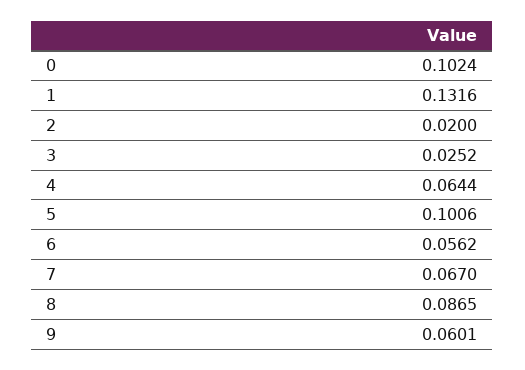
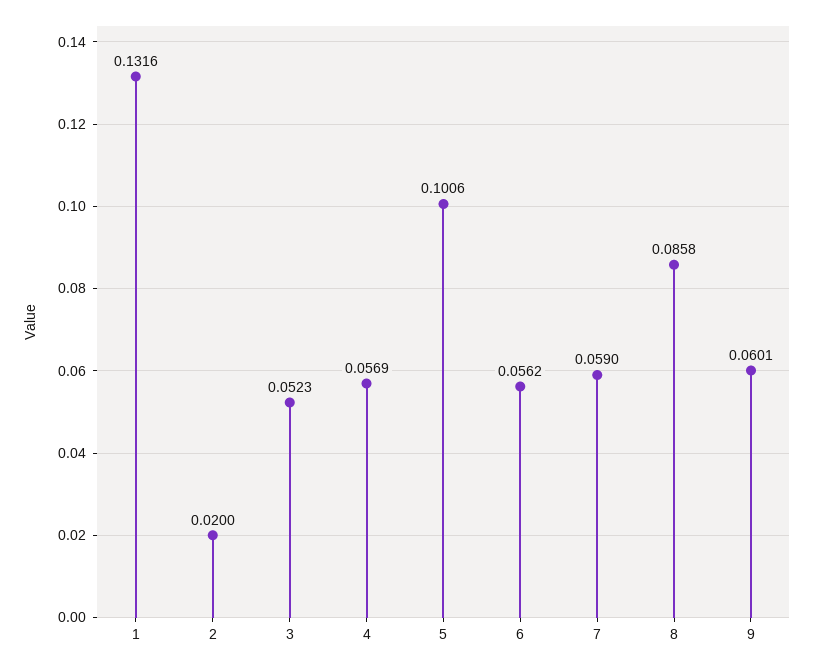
  {
-   "0": 0.1024,
    "1": 0.1316,
    "2": 0.02,
-   "3": 0.0252,
+   "3": 0.0523,
-   "4": 0.0644,
+   "4": 0.0569,
    "5": 0.1006,
    "6": 0.0562,
-   "7": 0.067,
+   "7": 0.059,
-   "8": 0.0865,
+   "8": 0.0858,
    "9": 0.0601
  }

